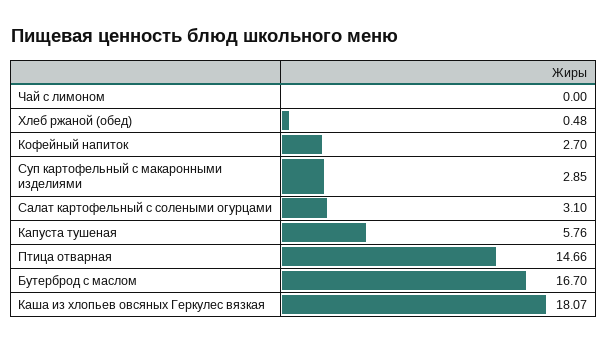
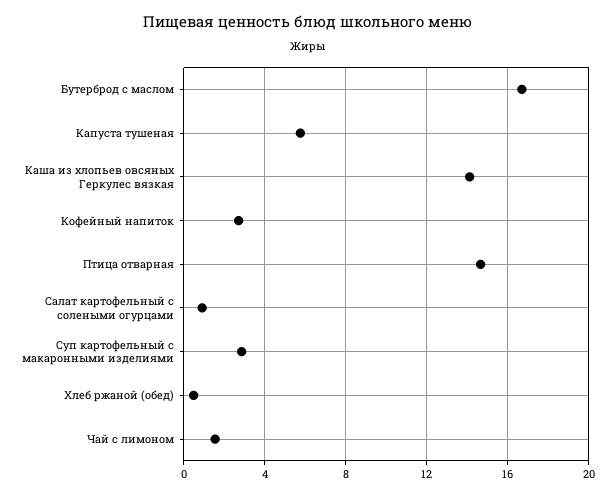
  {
-   "Чай с лимоном": 0,
+   "Чай с лимоном": 1.5,
    "Хлеб ржаной (обед)": 0.48,
    "Кофейный напиток": 2.7,
    "Суп картофельный с макаронными изделиями": 2.85,
-   "Салат картофельный с солеными огурцами": 3.1,
+   "Салат картофельный с солеными огурцами": 1,
    "Капуста тушеная": 5.76,
    "Птица отварная": 14.66,
    "Бутерброд с маслом": 16.7,
-   "Каша из хлопьев овсяных Геркулес вязкая": 18.07
+   "Каша из хлопьев овсяных Геркулес вязкая": 14
  }

